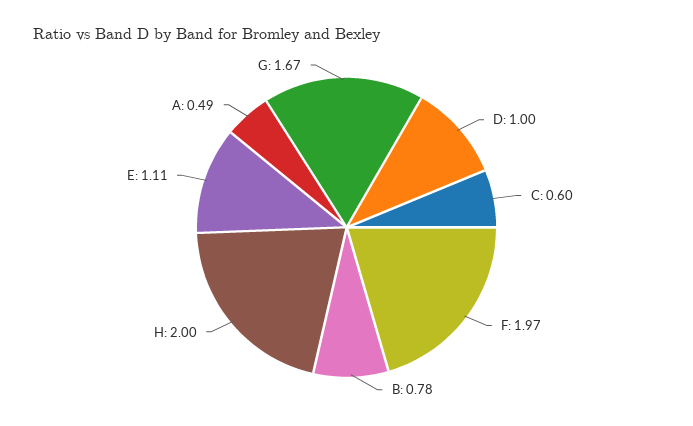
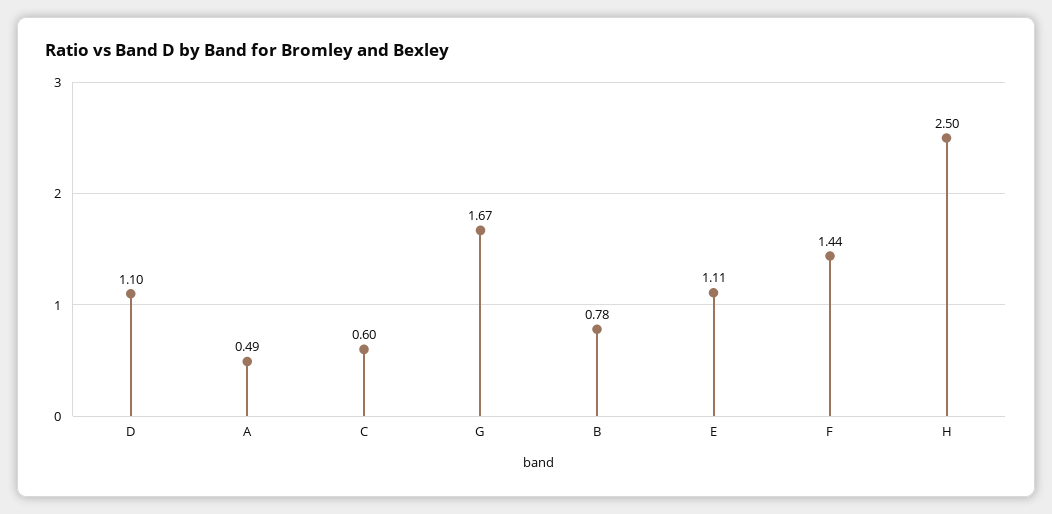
  {
-   "D": 1,
+   "D": 1.1,
    "C": 0.6,
-   "F": 1.97,
+   "F": 1.44,
    "B": 0.78,
-   "H": 2,
+   "H": 2.5,
    "E": 1.11,
    "A": 0.49,
    "G": 1.67
  }

